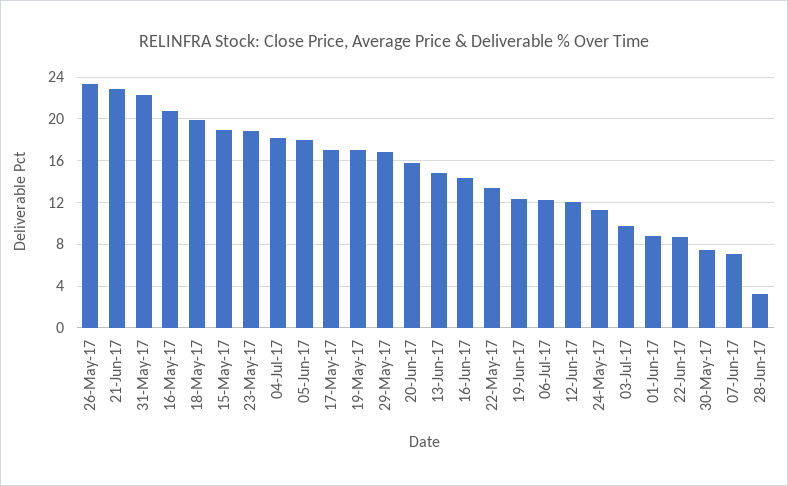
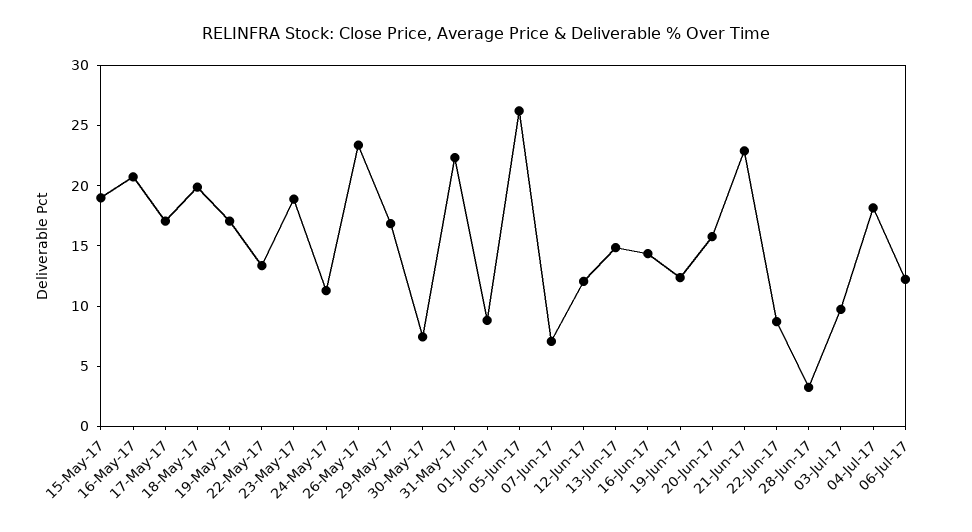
  {
    "26-May-17": 23,
    "21-Jun-17": 23,
    "31-May-17": 22,
    "16-May-17": 21,
    "18-May-17": 20,
    "15-May-17": 19,
    "23-May-17": 19,
    "04-Jul-17": 18,
-   "05-Jun-17": 18,
+   "05-Jun-17": 26,
    "17-May-17": 17,
    "19-May-17": 17,
    "29-May-17": 17,
    "20-Jun-17": 16,
    "13-Jun-17": 15,
    "16-Jun-17": 14,
    "22-May-17": 13,
    "19-Jun-17": 12,
    "06-Jul-17": 12,
    "12-Jun-17": 12,
    "24-May-17": 11,
    "03-Jul-17": 10,
    "01-Jun-17": 9,
    "22-Jun-17": 9,
    "30-May-17": 7,
    "07-Jun-17": 7,
    "28-Jun-17": 3
  }

